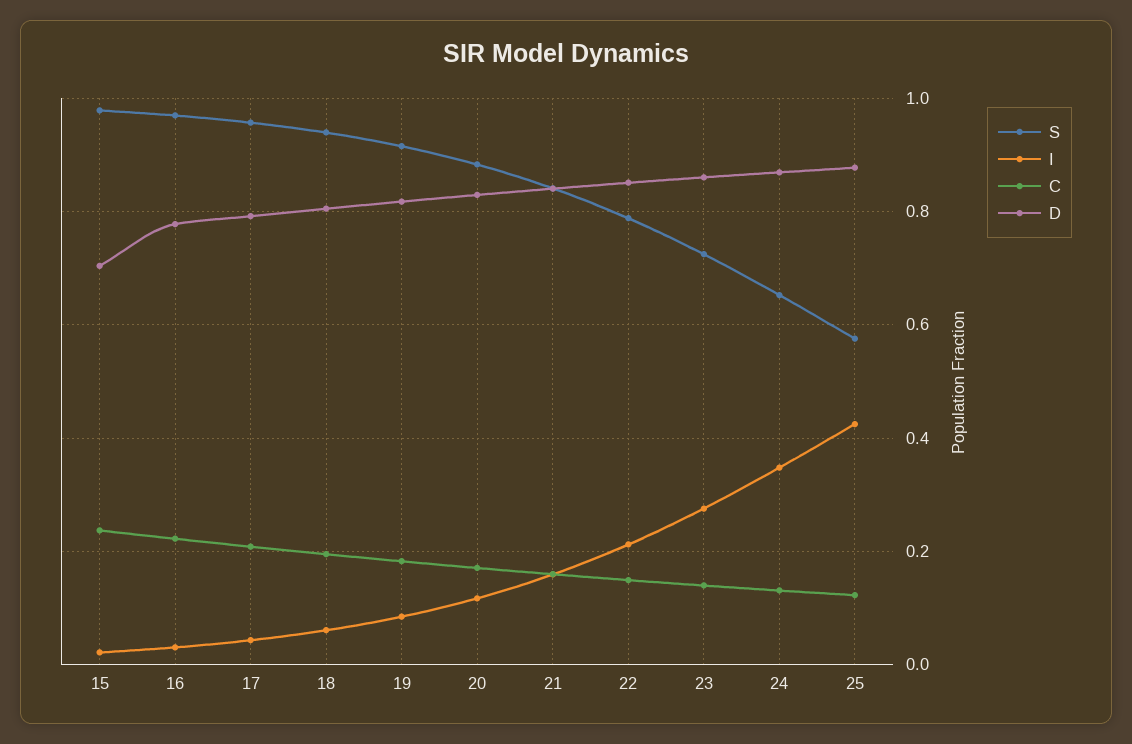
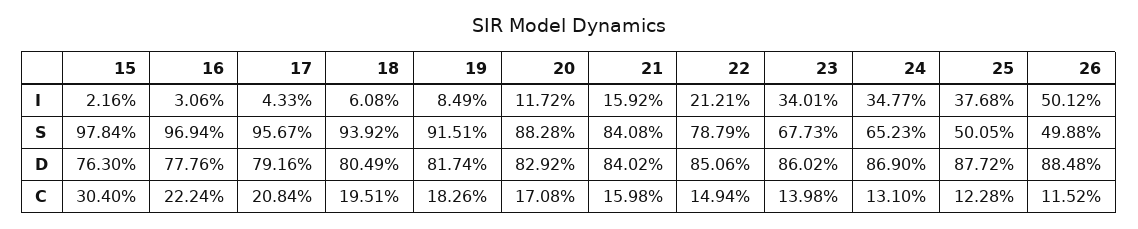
  {
    "S": {
      "15": 0.9784,
      "16": 0.9694,
      "17": 0.9567,
      "18": 0.9392,
      "19": 0.9151,
      "20": 0.8828,
      "21": 0.8408,
      "22": 0.7879,
-     "23": 0.72,
+     "23": 0.6773,
      "24": 0.6523,
-     "25": 0.58
+     "25": 0.5005,
+     "26": 0.4988
    },
    "I": {
      "15": 0.0216,
      "16": 0.0306,
      "17": 0.0433,
      "18": 0.0608,
      "19": 0.0849,
      "20": 0.1172,
      "21": 0.1592,
      "22": 0.2121,
-     "23": 0.28,
+     "23": 0.3401,
      "24": 0.3477,
-     "25": 0.42
+     "25": 0.3768,
+     "26": 0.5012
    },
    "C": {
-     "15": 0.24,
+     "15": 0.304,
      "16": 0.2224,
      "17": 0.2084,
      "18": 0.1951,
      "19": 0.1826,
      "20": 0.1708,
      "21": 0.1598,
      "22": 0.1494,
      "23": 0.1398,
      "24": 0.131,
-     "25": 0.1228
+     "25": 0.1228,
+     "26": 0.1152
    },
    "D": {
-     "15": 0.7,
+     "15": 0.763,
      "16": 0.7776,
      "17": 0.7916,
      "18": 0.8049,
      "19": 0.8174,
      "20": 0.8292,
      "21": 0.8402,
      "22": 0.8506,
      "23": 0.8602,
      "24": 0.869,
-     "25": 0.8772
+     "25": 0.8772,
+     "26": 0.8848
    }
  }

